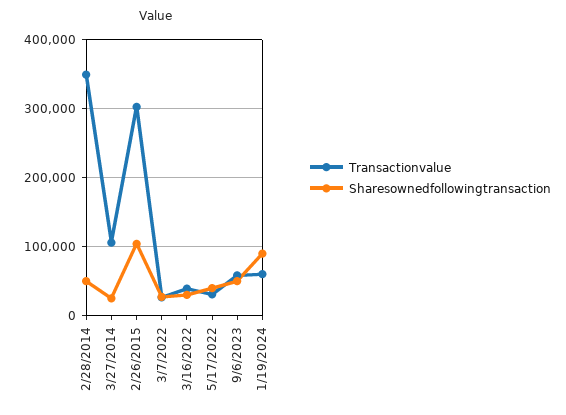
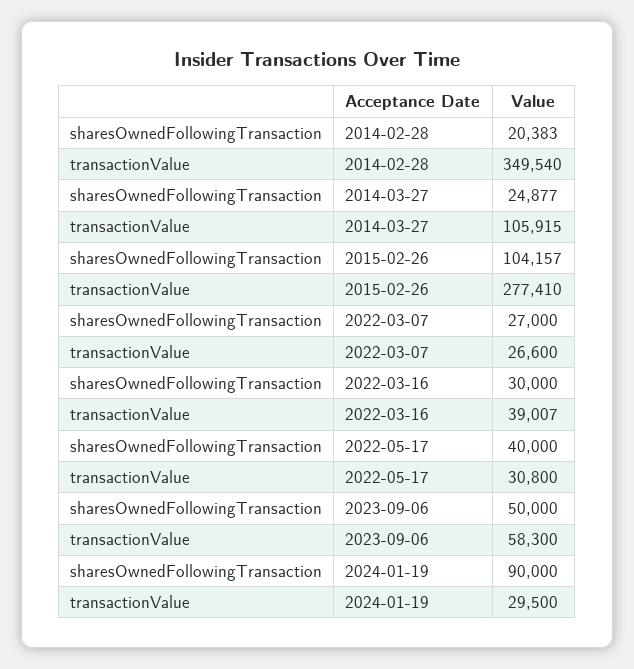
  {
    "Transactionvalue": {
      "2/28/2014": 349540,
      "3/27/2014": 105915,
-     "2/26/2015": 300000,
+     "2/26/2015": 277410,
      "3/7/2022": 26600,
      "3/16/2022": 39007,
      "5/17/2022": 30800,
      "9/6/2023": 58300,
-     "1/19/2024": 60000
+     "1/19/2024": 29500
    },
    "Sharesownedfollowingtransaction": {
-     "2/28/2014": 50000,
+     "2/28/2014": 20383,
      "3/27/2014": 24877,
      "2/26/2015": 104157,
      "3/7/2022": 27000,
      "3/16/2022": 30000,
      "5/17/2022": 40000,
      "9/6/2023": 50000,
      "1/19/2024": 90000
    }
  }

